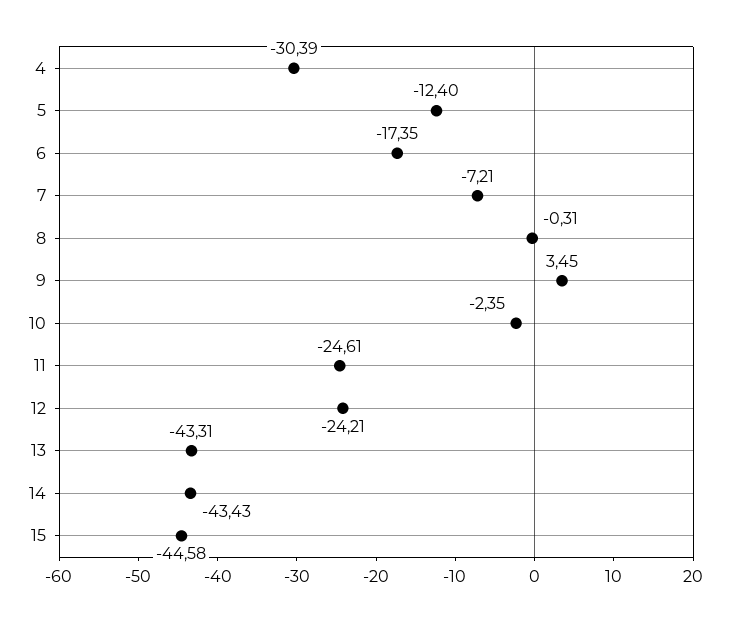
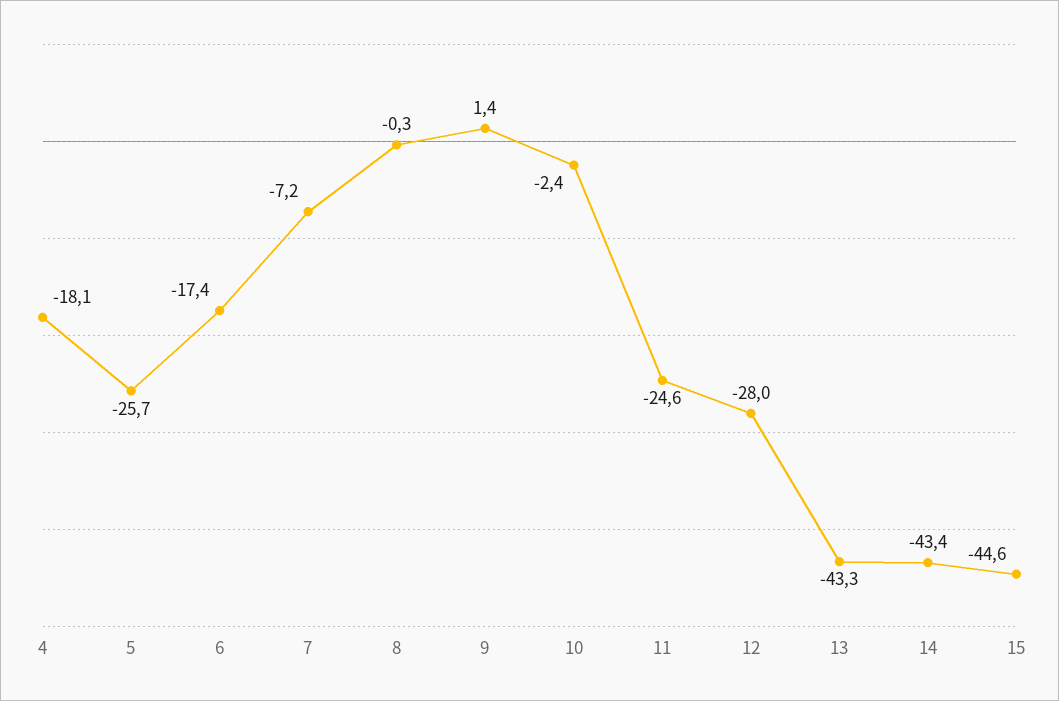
  {
-   "4": -30.39,
+   "4": -18.1,
-   "5": -12.4,
+   "5": -25.7,
    "6": -17.35,
    "7": -7.21,
    "8": -0.31,
-   "9": 3.45,
+   "9": 1.4,
    "10": -2.35,
    "11": -24.61,
-   "12": -24.21,
+   "12": -28,
    "13": -43.31,
    "14": -43.43,
    "15": -44.58
  }

